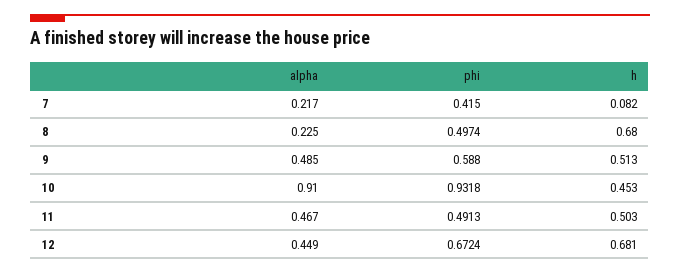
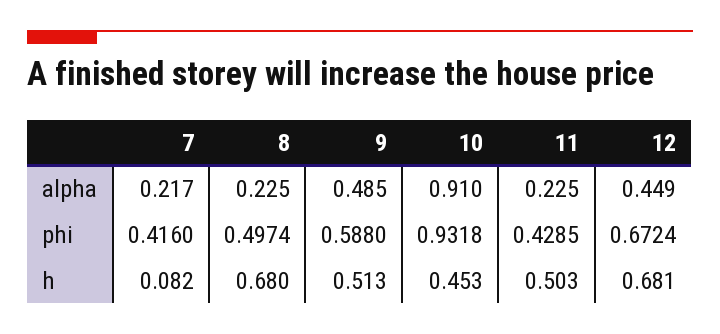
  {
    "alpha": {
      "7": 0.217,
      "8": 0.225,
      "9": 0.485,
      "10": 0.91,
-     "11": 0.467,
+     "11": 0.225,
      "12": 0.449
    },
    "phi": {
-     "7": 0.415,
+     "7": 0.416,
      "8": 0.4974,
      "9": 0.588,
      "10": 0.9318,
-     "11": 0.4913,
+     "11": 0.4285,
      "12": 0.6724
    },
    "h": {
      "7": 0.082,
      "8": 0.68,
      "9": 0.513,
      "10": 0.453,
      "11": 0.503,
      "12": 0.681
    }
  }

